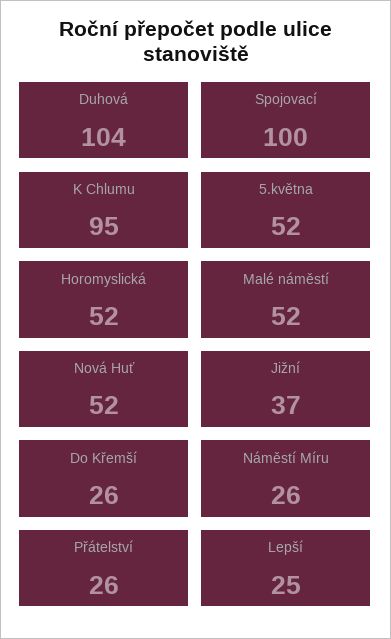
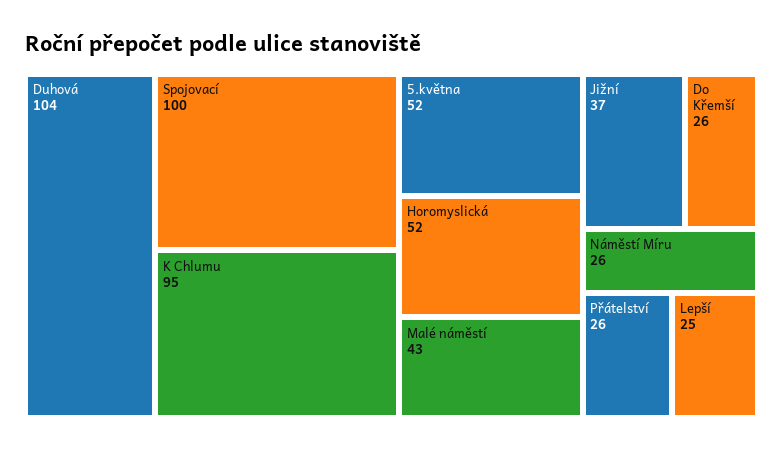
  {
    "Duhová": 104,
    "Spojovací": 100,
    "K Chlumu": 95,
    "5.května": 52,
    "Horomyslická": 52,
-   "Malé náměstí": 52,
+   "Malé náměstí": 43,
-   "Nová Huť": 52,
    "Jižní": 37,
    "Do Křemší": 26,
    "Náměstí Míru": 26,
    "Přátelství": 26,
    "Lepší": 25
  }

